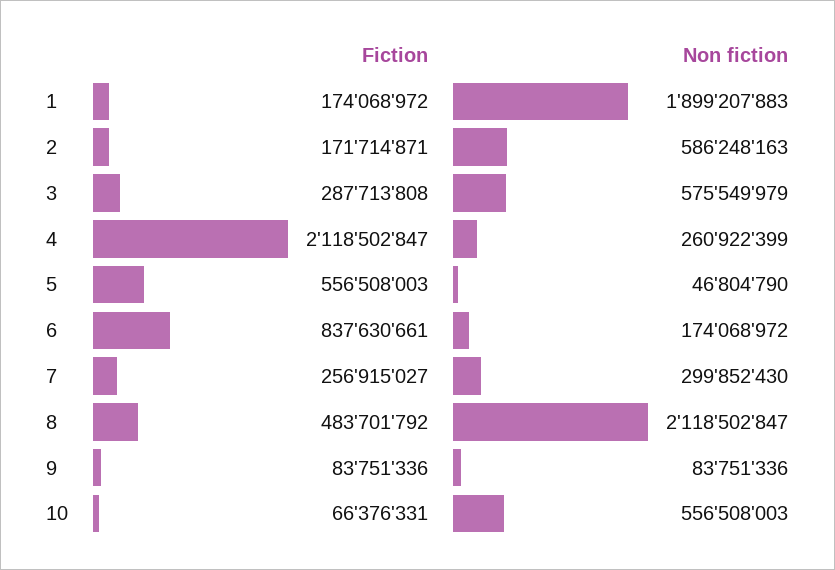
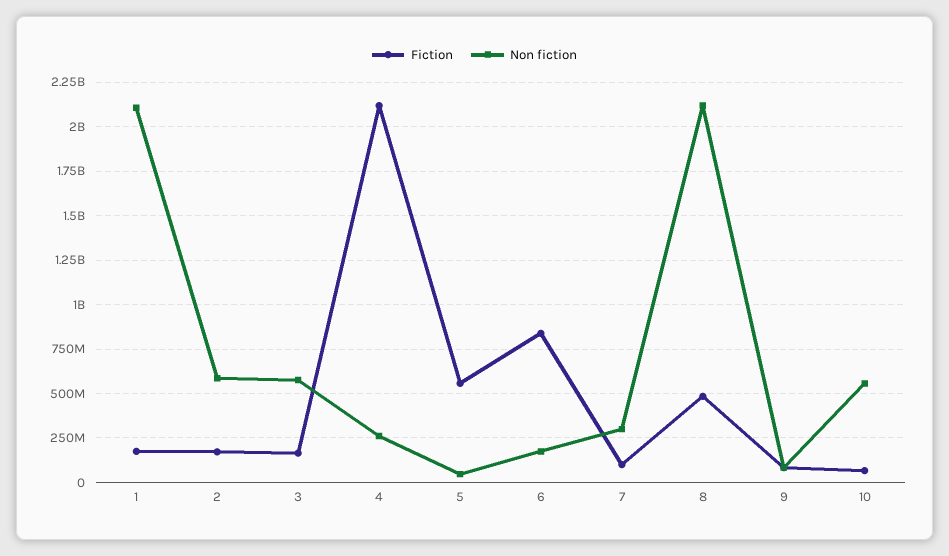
  {
    "Fiction": {
      "1": 174068972,
      "2": 171714871,
-     "3": 287713808,
+     "3": 150000000,
      "4": 2118502847,
      "5": 556508003,
      "6": 837630661,
-     "7": 256915027,
+     "7": 100000000,
      "8": 483701792,
      "9": 83751336,
      "10": 66376331
    },
    "Non fiction": {
-     "1": 1899207883,
+     "1": 2100000000,
      "2": 586248163,
      "3": 575549979,
      "4": 260922399,
      "5": 46804790,
      "6": 174068972,
      "7": 299852430,
      "8": 2118502847,
      "9": 83751336,
      "10": 556508003
    }
  }

